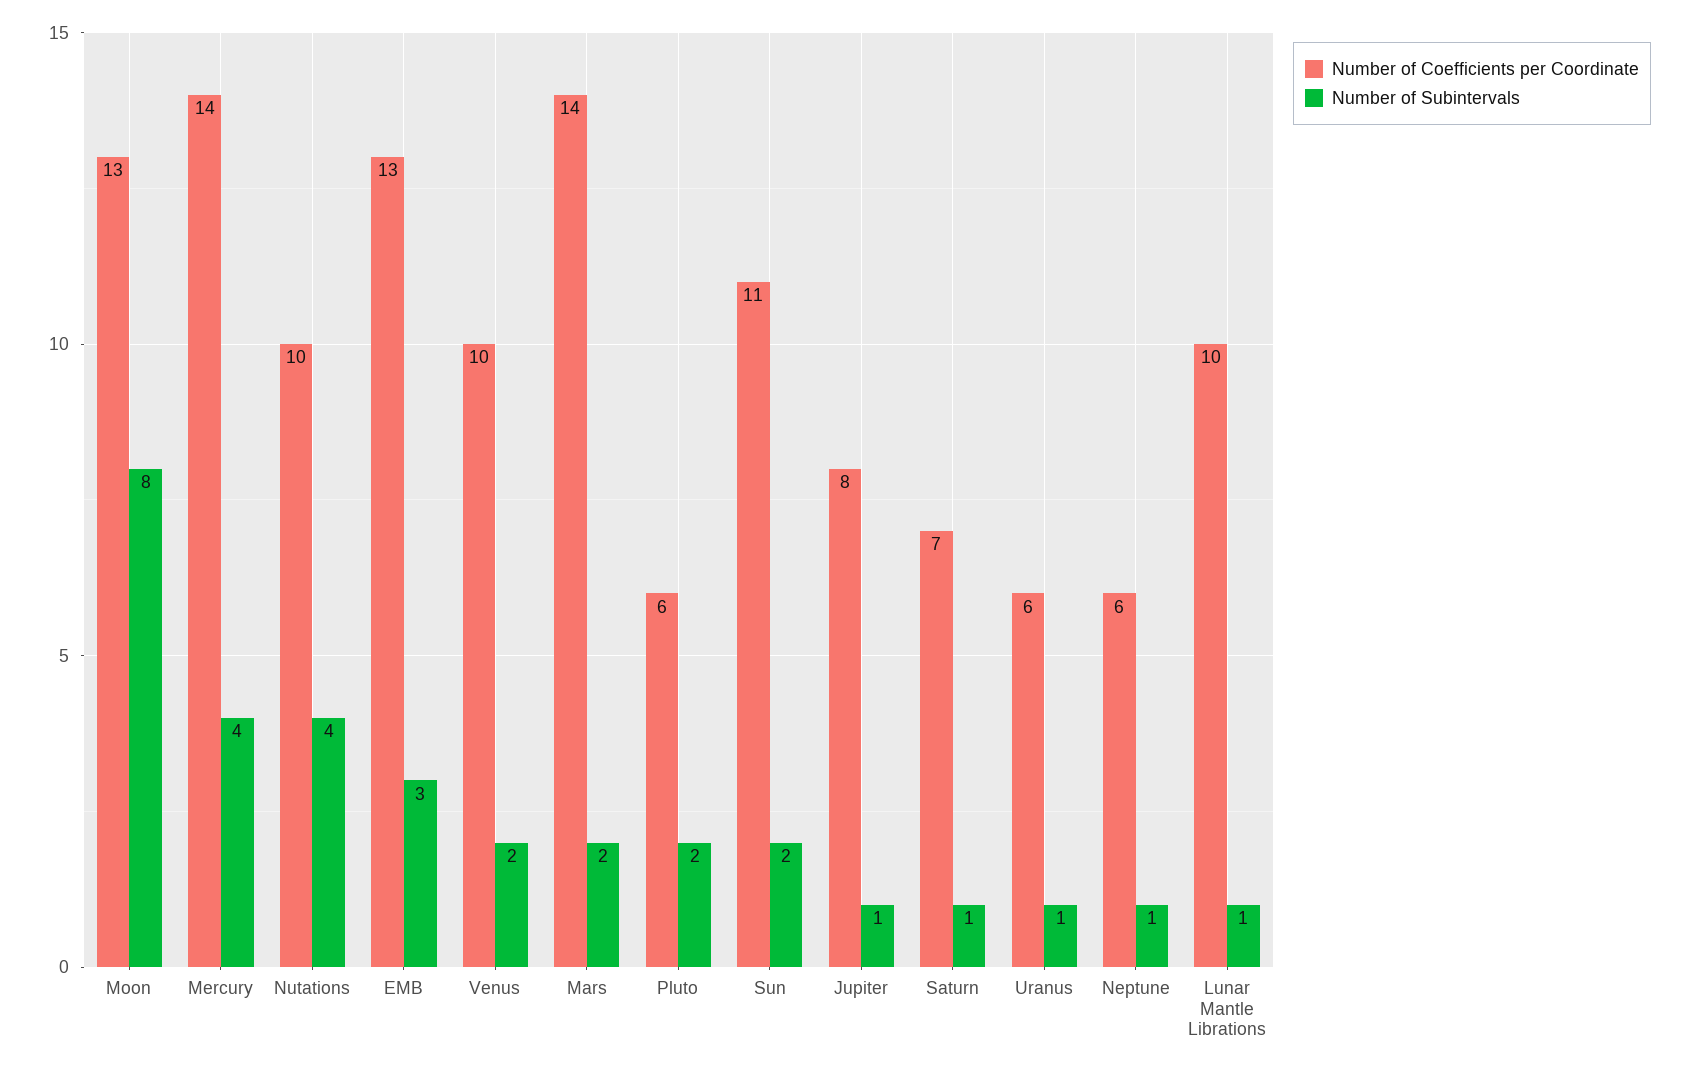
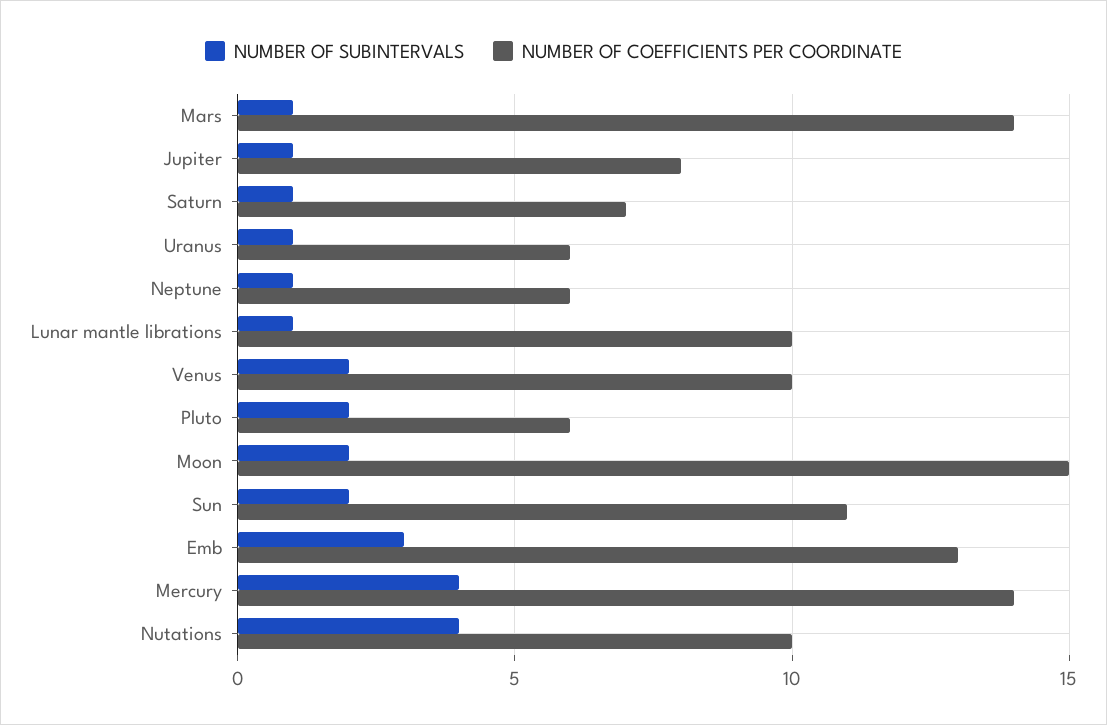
  {
    "Number of Coefficients per Coordinate": {
-     "Moon": 13,
+     "Moon": 15,
      "Mercury": 14,
      "Nutations": 10,
      "EMB": 13,
      "Venus": 10,
      "Mars": 14,
      "Pluto": 6,
      "Sun": 11,
      "Jupiter": 8,
      "Saturn": 7,
      "Uranus": 6,
      "Neptune": 6,
      "Lunar Mantle Librations": 10
    },
    "Number of Subintervals": {
-     "Moon": 8,
+     "Moon": 2,
      "Mercury": 4,
      "Nutations": 4,
      "EMB": 3,
      "Venus": 2,
-     "Mars": 2,
+     "Mars": 1,
      "Pluto": 2,
      "Sun": 2,
      "Jupiter": 1,
      "Saturn": 1,
      "Uranus": 1,
      "Neptune": 1,
      "Lunar Mantle Librations": 1
    }
  }

